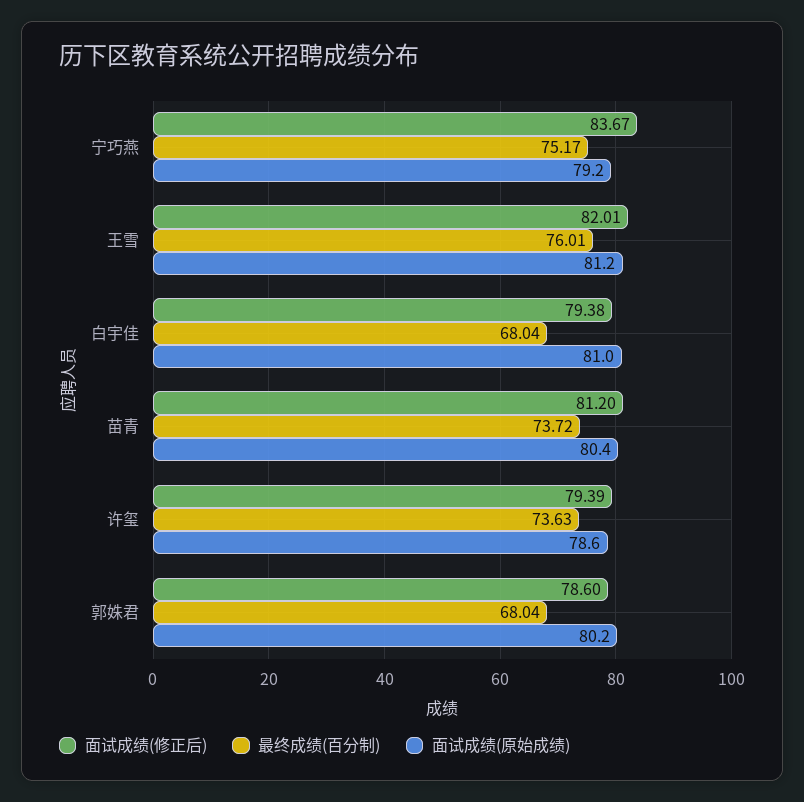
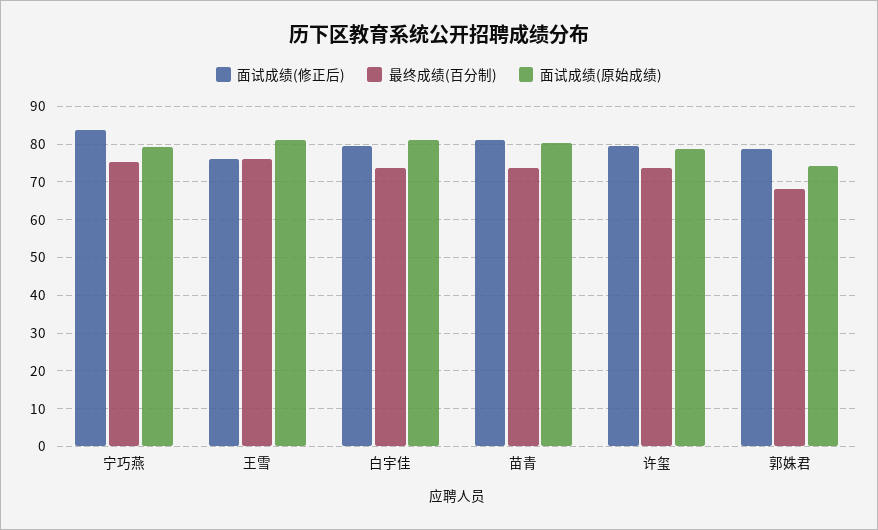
  {
    "面试成绩(修正后)": {
      "宁巧燕": 83.67,
-     "王雪": 82.01,
+     "王雪": 76,
      "白宇佳": 79.38,
      "苗青": 81.2,
      "许玺": 79.39,
      "郭姝君": 78.6
    },
    "最终成绩(百分制)": {
      "宁巧燕": 75.17,
      "王雪": 76.01,
-     "白宇佳": 68.04,
+     "白宇佳": 74,
      "苗青": 73.72,
      "许玺": 73.63,
      "郭姝君": 68.04
    },
    "面试成绩(原始成绩)": {
      "宁巧燕": 79.2,
      "王雪": 81.2,
      "白宇佳": 81,
      "苗青": 80.4,
      "许玺": 78.6,
-     "郭姝君": 80.2
+     "郭姝君": 74
    }
  }

